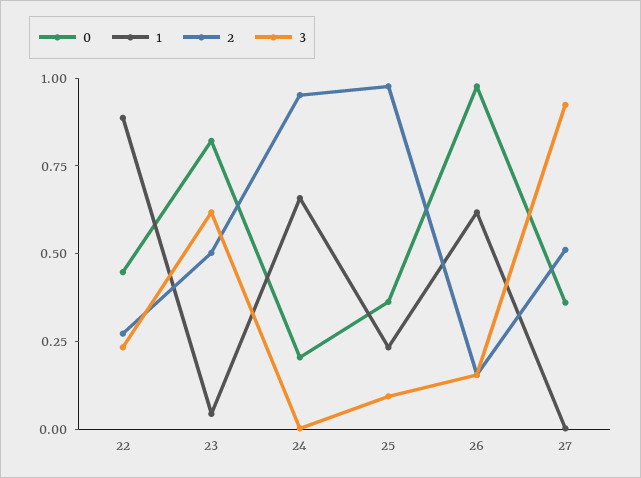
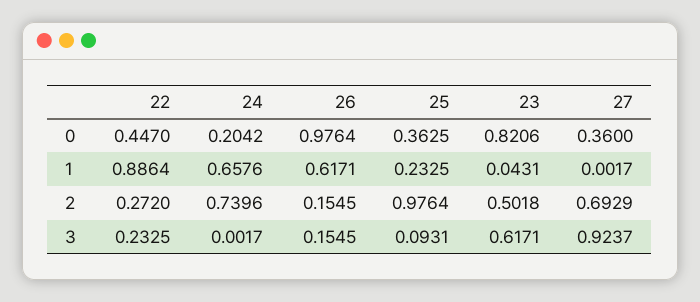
  {
    "0": {
      "22": 0.447,
      "23": 0.8206,
      "24": 0.2042,
      "25": 0.3625,
      "26": 0.9764,
      "27": 0.36
    },
    "1": {
      "22": 0.8864,
      "23": 0.0431,
      "24": 0.6576,
      "25": 0.2325,
      "26": 0.6171,
      "27": 0.0017
    },
    "2": {
      "22": 0.272,
      "23": 0.5018,
-     "24": 0.95,
+     "24": 0.7396,
      "25": 0.9764,
      "26": 0.1545,
-     "27": 0.5
+     "27": 0.6929
    },
    "3": {
      "22": 0.2325,
      "23": 0.6171,
      "24": 0.0017,
      "25": 0.0931,
      "26": 0.1545,
      "27": 0.9237
    }
  }

